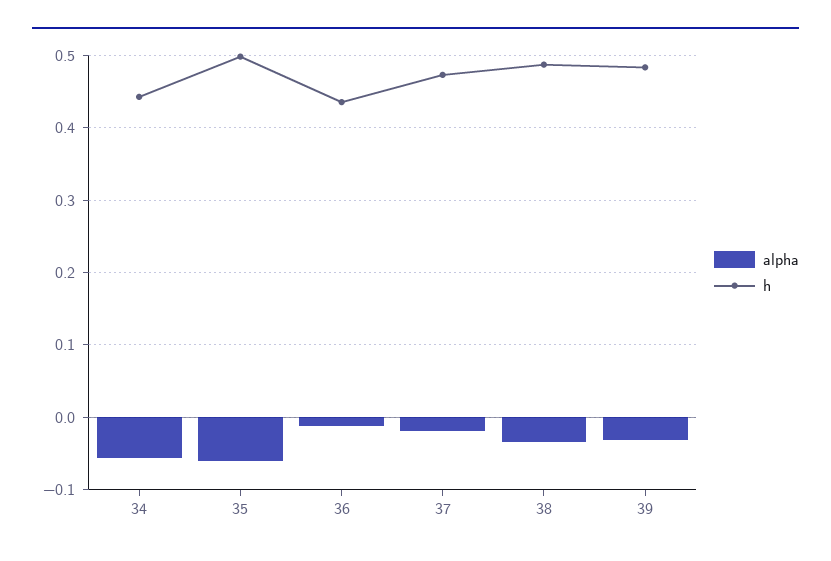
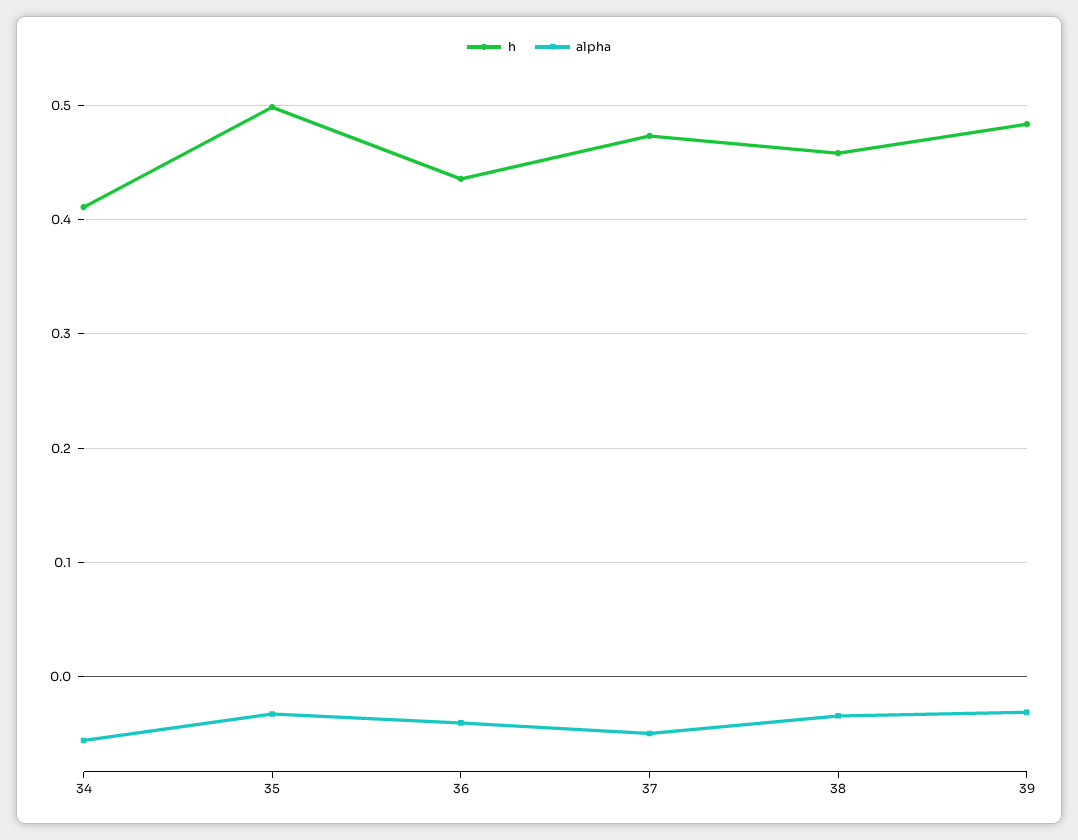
  {
    "alpha": {
      "34": -0.06,
-     "35": -0.06,
+     "35": -0.03,
-     "36": -0.01,
+     "36": -0.04,
-     "37": -0.02,
+     "37": -0.05,
      "38": -0.03,
      "39": -0.03
    },
    "h": {
-     "34": 0.44,
+     "34": 0.41,
      "35": 0.5,
      "36": 0.44,
      "37": 0.47,
-     "38": 0.49,
+     "38": 0.46,
      "39": 0.48
    }
  }

